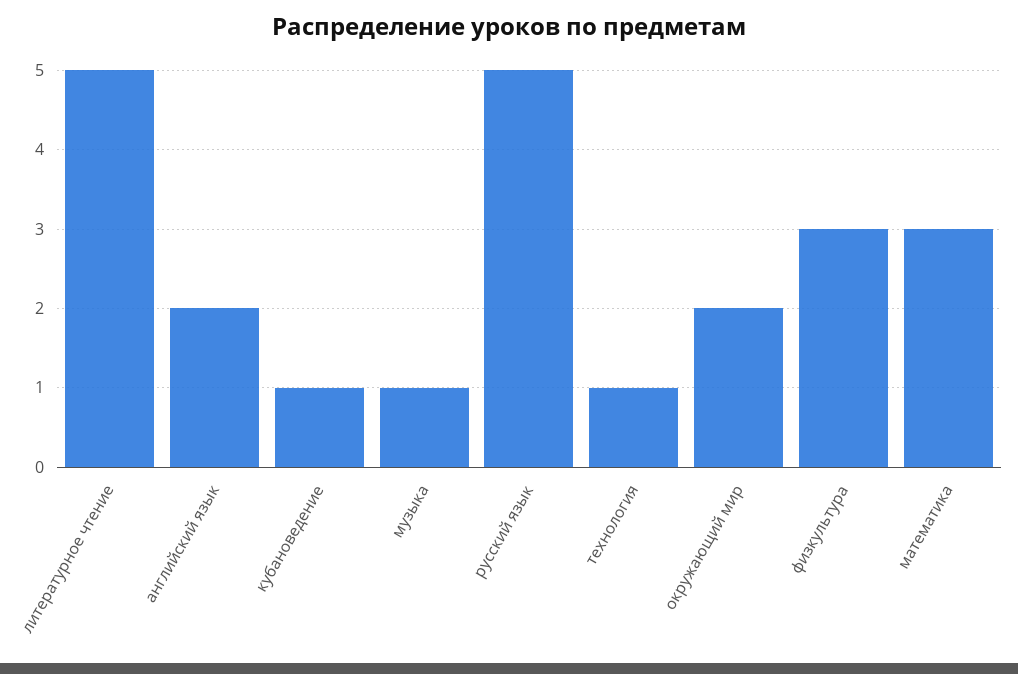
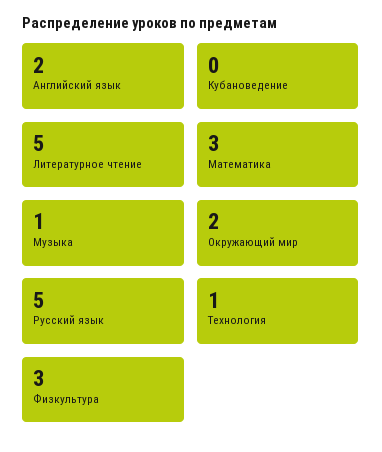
  {
    "литературное чтение": 5,
    "английский язык": 2,
-   "кубановедение": 1,
+   "кубановедение": 0,
    "музыка": 1,
    "русский язык": 5,
    "технология": 1,
    "окружающий мир": 2,
    "физкультура": 3,
    "математика": 3
  }

